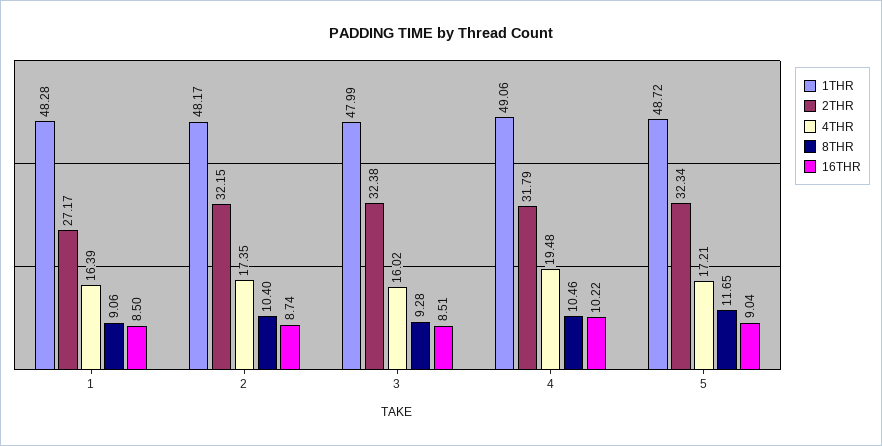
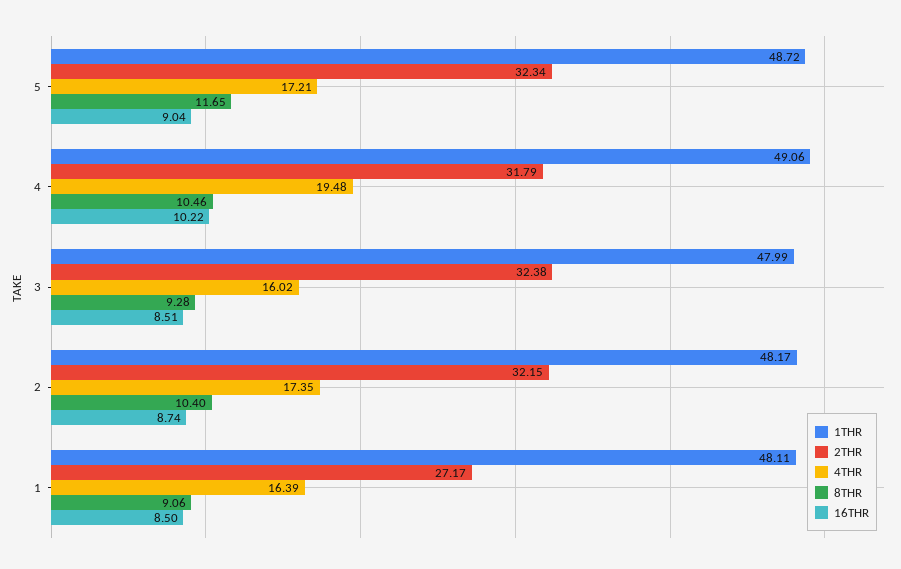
  {
    "1THR": {
-     "1": 48.28,
+     "1": 48.11,
      "2": 48.17,
      "3": 47.99,
      "4": 49.06,
      "5": 48.72
    },
    "2THR": {
      "1": 27.17,
      "2": 32.15,
      "3": 32.38,
      "4": 31.79,
      "5": 32.34
    },
    "4THR": {
      "1": 16.39,
      "2": 17.35,
      "3": 16.02,
      "4": 19.48,
      "5": 17.21
    },
    "8THR": {
      "1": 9.06,
      "2": 10.4,
      "3": 9.28,
      "4": 10.46,
      "5": 11.65
    },
    "16THR": {
      "1": 8.5,
      "2": 8.74,
      "3": 8.51,
      "4": 10.22,
      "5": 9.04
    }
  }

